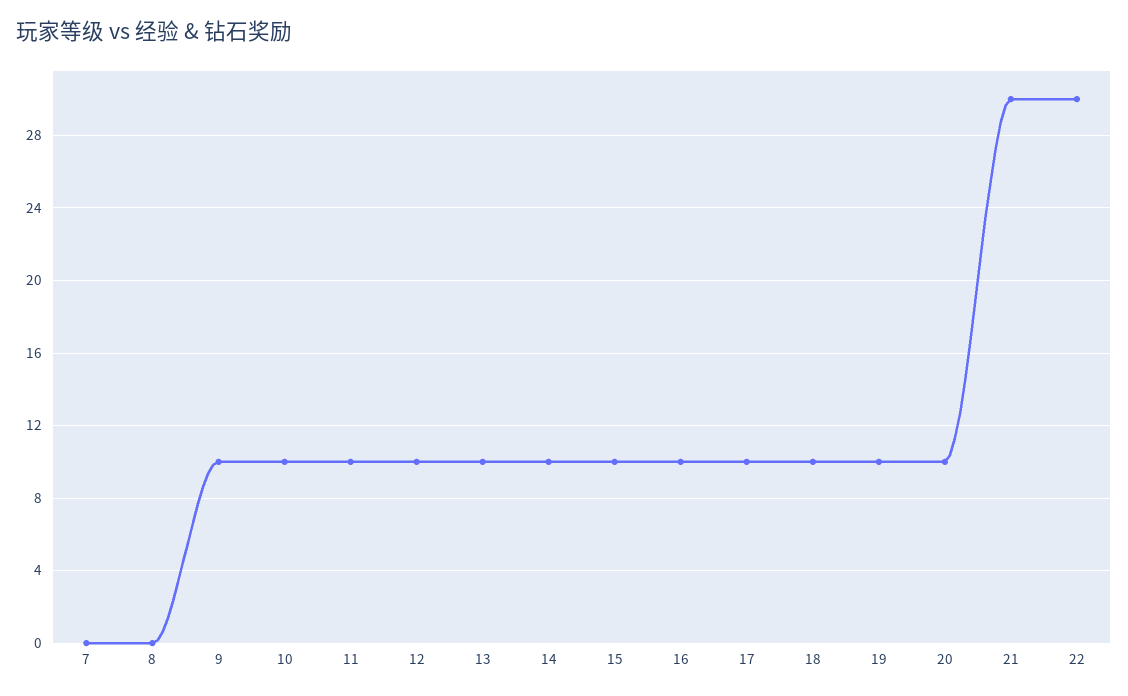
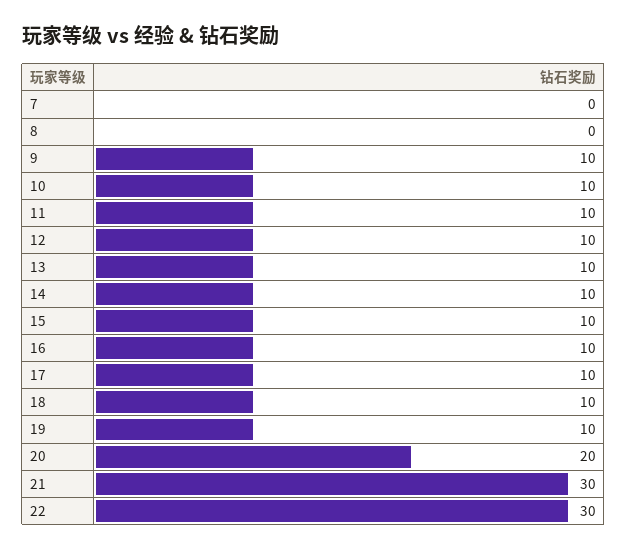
  {
    "7": 0,
    "8": 0,
    "9": 10,
    "10": 10,
    "11": 10,
    "12": 10,
    "13": 10,
    "14": 10,
    "15": 10,
    "16": 10,
    "17": 10,
    "18": 10,
    "19": 10,
-   "20": 10,
+   "20": 20,
    "21": 30,
    "22": 30
  }

